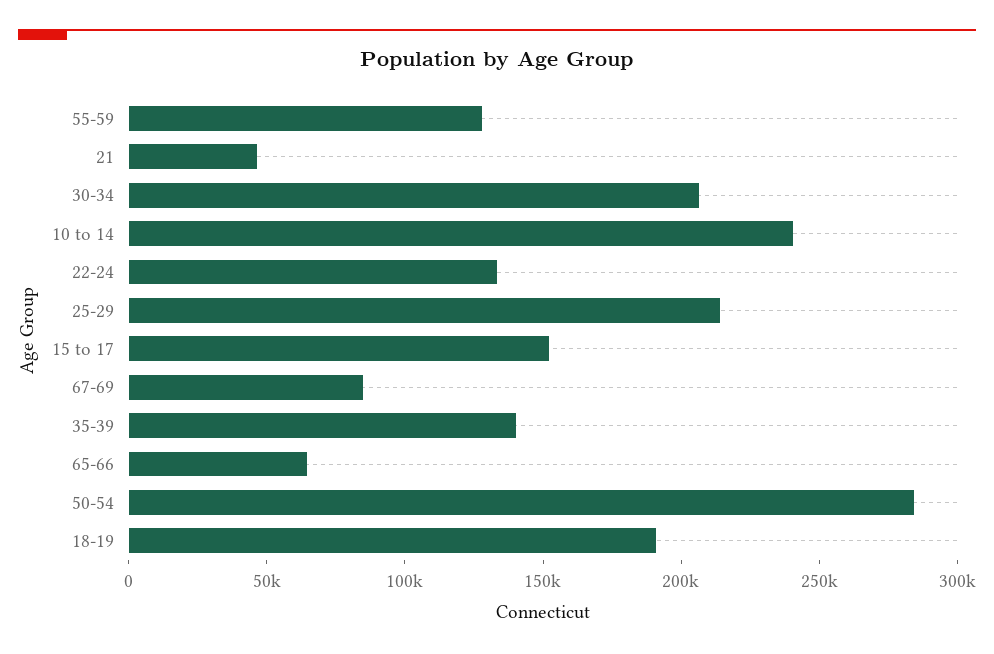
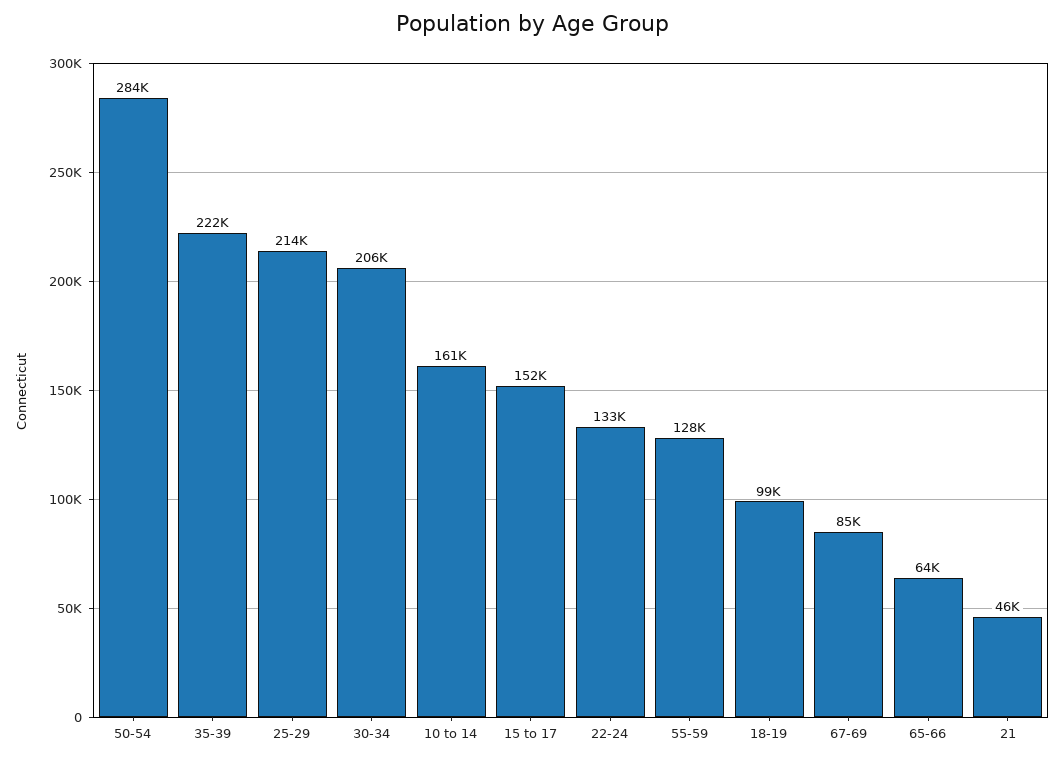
  {
    "55-59": 128000,
    "21": 46000,
    "30-34": 206000,
-   "10 to 14": 240000,
+   "10 to 14": 161000,
    "22-24": 133000,
    "25-29": 214000,
    "15 to 17": 152000,
    "67-69": 85000,
-   "35-39": 140000,
+   "35-39": 222000,
    "65-66": 64000,
    "50-54": 284000,
-   "18-19": 190000
+   "18-19": 99000
  }

